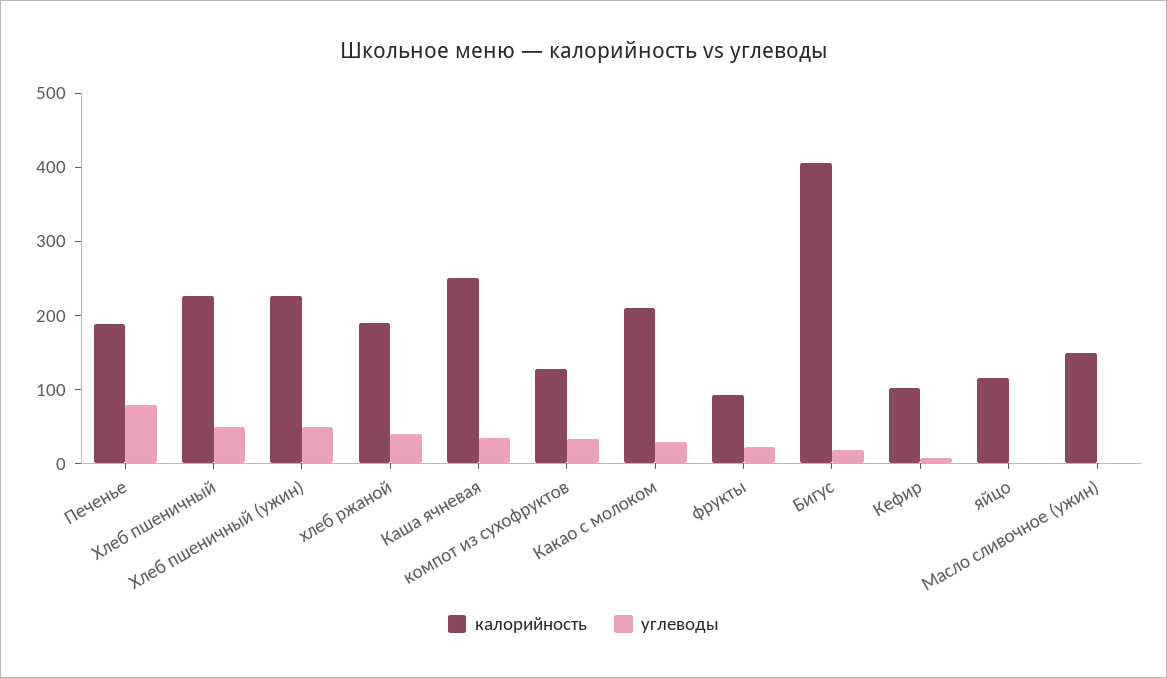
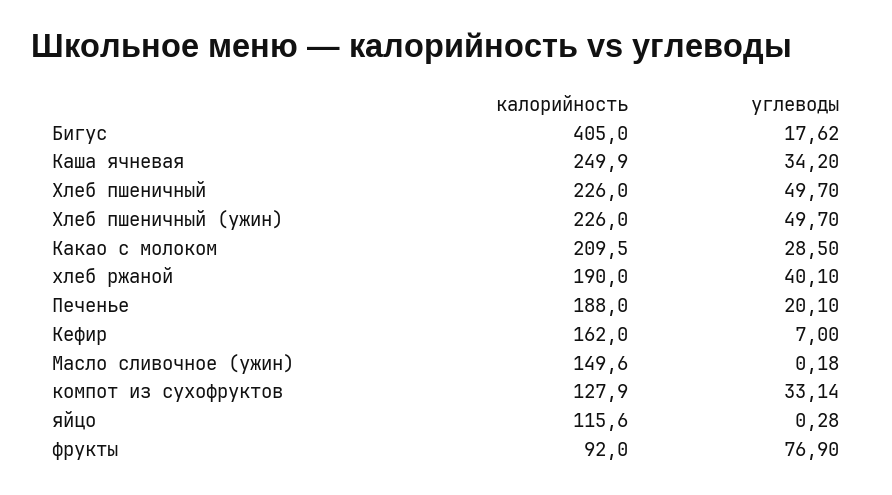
  {
    "калорийность": {
      "Печенье": 188,
      "Хлеб пшеничный": 226,
      "Хлеб пшеничный (ужин)": 226,
      "хлеб ржаной": 190,
      "Каша ячневая": 249.9,
      "компот из сухофруктов": 127.9,
      "Какао с молоком": 209.5,
      "фрукты": 92,
      "Бигус": 405,
-     "Кефир": 100,
+     "Кефир": 162,
      "яйцо": 115.6,
      "Масло сливочное (ужин)": 149.6
    },
    "углеводы": {
-     "Печенье": 80,
+     "Печенье": 20.1,
      "Хлеб пшеничный": 49.7,
      "Хлеб пшеничный (ужин)": 49.7,
      "хлеб ржаной": 40.1,
      "Каша ячневая": 34.2,
      "компот из сухофруктов": 33.14,
      "Какао с молоком": 28.5,
-     "фрукты": 20,
+     "фрукты": 76.9,
      "Бигус": 17.62,
      "Кефир": 7,
      "яйцо": 0.28,
      "Масло сливочное (ужин)": 0.18
    }
  }

